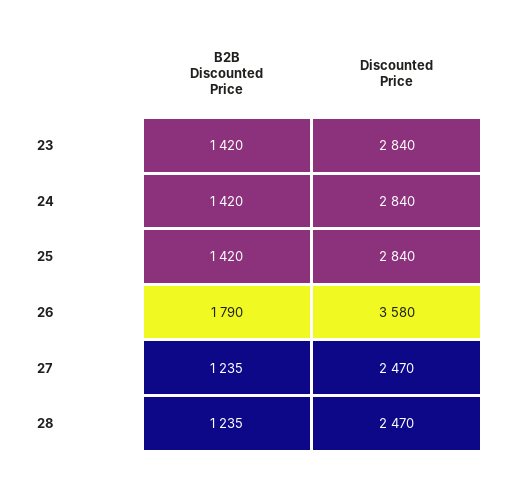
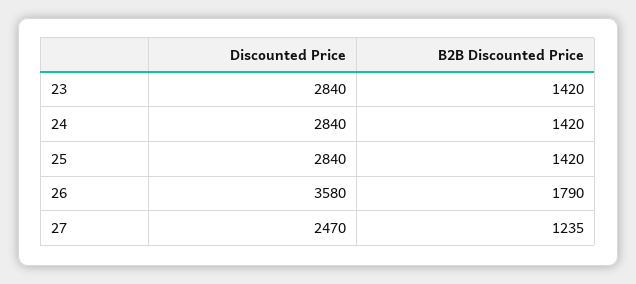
  {
    "B2B Discounted Price": {
      "23": 1420,
      "24": 1420,
      "25": 1420,
      "26": 1790,
-     "27": 1235,
+     "27": 1235
-     "28": 1235
    },
    "Discounted Price": {
      "23": 2840,
      "24": 2840,
      "25": 2840,
      "26": 3580,
-     "27": 2470,
+     "27": 2470
-     "28": 2470
    }
  }

